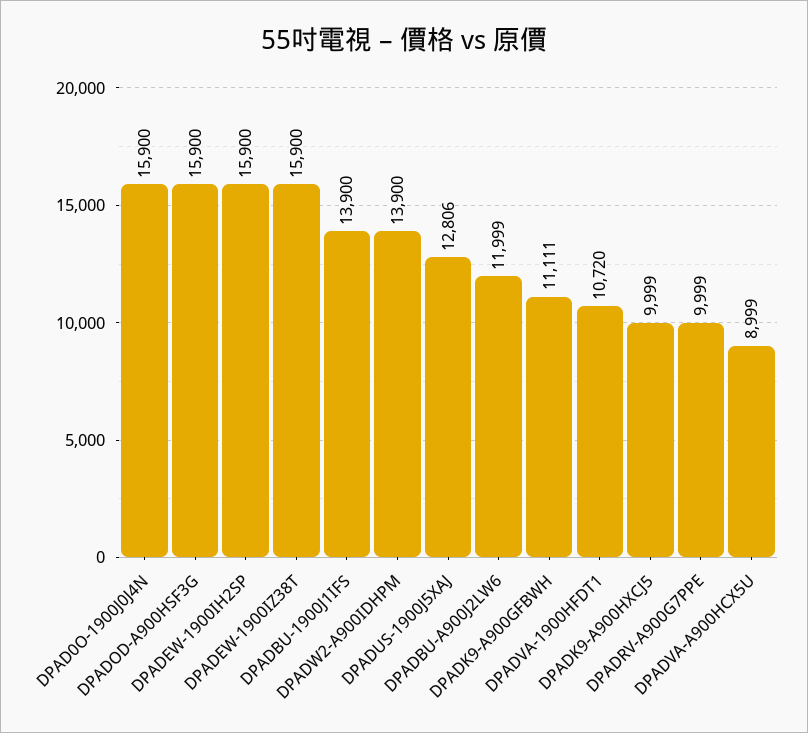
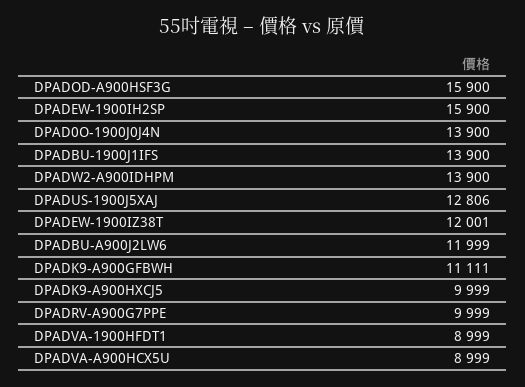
  {
-   "DPAD0O-1900J0J4N": 15900,
+   "DPAD0O-1900J0J4N": 13900,
    "DPADOD-A900HSF3G": 15900,
    "DPADEW-1900IH2SP": 15900,
-   "DPADEW-1900IZ38T": 15900,
+   "DPADEW-1900IZ38T": 12001,
    "DPADBU-1900J1IFS": 13900,
    "DPADW2-A900IDHPM": 13900,
    "DPADUS-1900J5XAJ": 12806,
    "DPADBU-A900J2LW6": 11999,
    "DPADK9-A900GFBWH": 11111,
-   "DPADVA-1900HFDT1": 10720,
+   "DPADVA-1900HFDT1": 8999,
    "DPADK9-A900HXCJ5": 9999,
    "DPADRV-A900G7PPE": 9999,
    "DPADVA-A900HCX5U": 8999
  }

